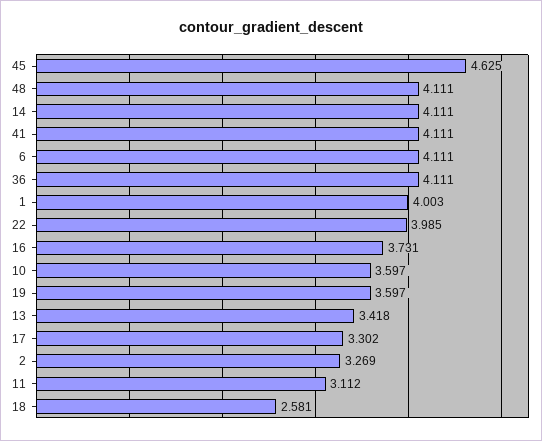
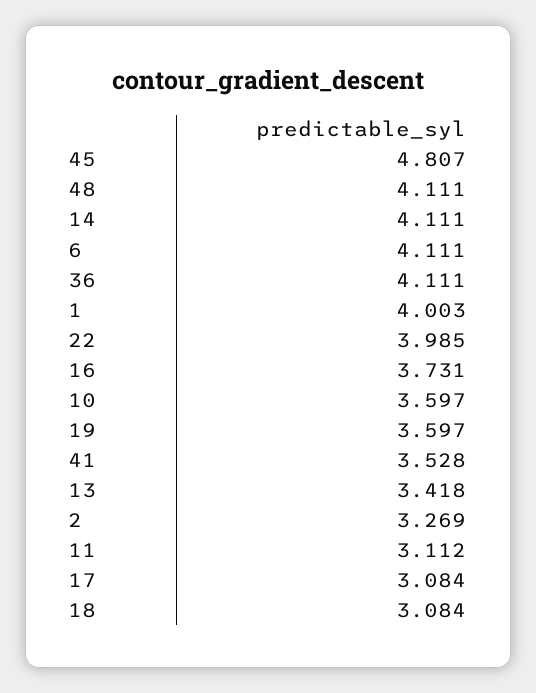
  {
-   "45": 4.625,
+   "45": 4.807,
    "48": 4.111,
    "14": 4.111,
-   "41": 4.111,
+   "41": 3.528,
    "6": 4.111,
    "36": 4.111,
    "1": 4.003,
    "22": 3.985,
    "16": 3.731,
    "10": 3.597,
    "19": 3.597,
    "13": 3.418,
-   "17": 3.302,
+   "17": 3.084,
    "2": 3.269,
    "11": 3.112,
-   "18": 2.581
+   "18": 3.084
  }

